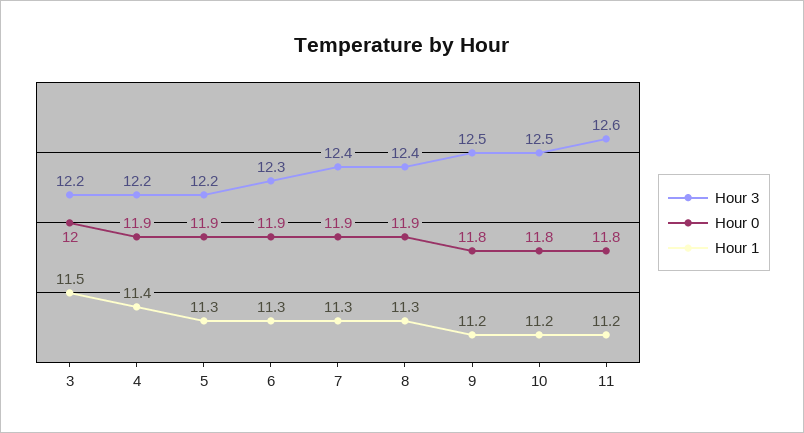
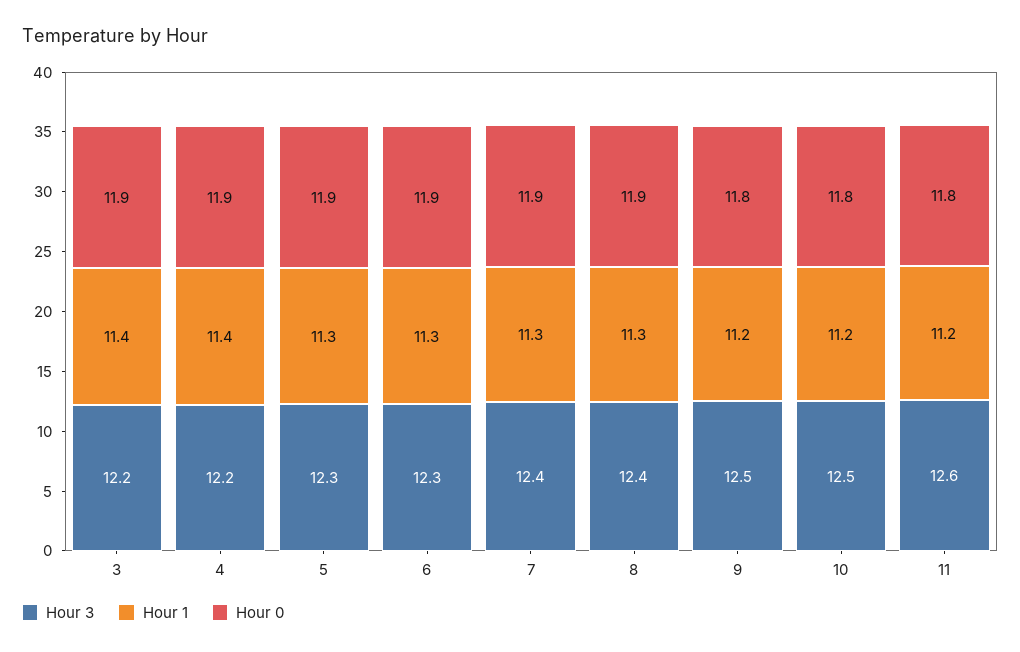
  {
    "Hour 3": {
      "3": 12.2,
      "4": 12.2,
-     "5": 12.2,
+     "5": 12.3,
      "6": 12.3,
      "7": 12.4,
      "8": 12.4,
      "9": 12.5,
      "10": 12.5,
      "11": 12.6
    },
    "Hour 0": {
-     "3": 12,
+     "3": 11.9,
      "4": 11.9,
      "5": 11.9,
      "6": 11.9,
      "7": 11.9,
      "8": 11.9,
      "9": 11.8,
      "10": 11.8,
      "11": 11.8
    },
    "Hour 1": {
-     "3": 11.5,
+     "3": 11.4,
      "4": 11.4,
      "5": 11.3,
      "6": 11.3,
      "7": 11.3,
      "8": 11.3,
      "9": 11.2,
      "10": 11.2,
      "11": 11.2
    }
  }

